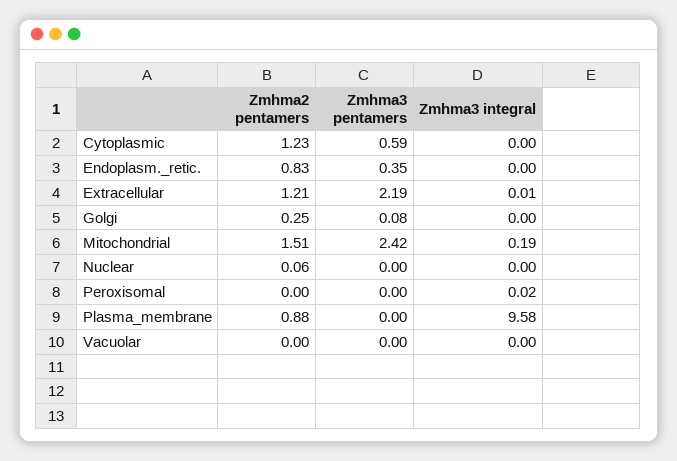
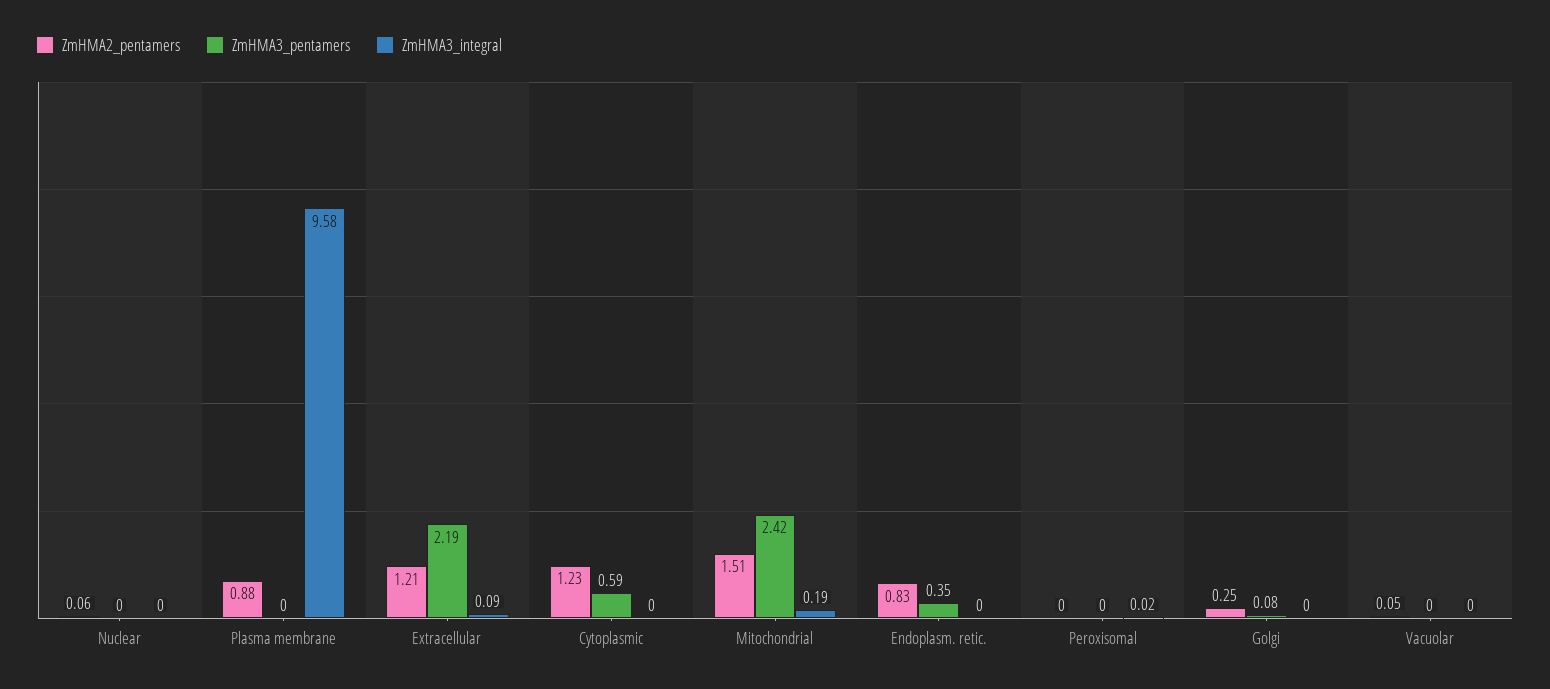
  {
    "Zmhma2 pentamers": {
      "Cytoplasmic": 1.23,
      "Endoplasm._retic.": 0.83,
      "Extracellular": 1.21,
      "Golgi": 0.25,
      "Mitochondrial": 1.51,
      "Nuclear": 0.06,
      "Peroxisomal": 0,
      "Plasma_membrane": 0.88,
-     "Vacuolar": 0
+     "Vacuolar": 0.05
    },
    "Zmhma3 pentamers": {
      "Cytoplasmic": 0.59,
      "Endoplasm._retic.": 0.35,
      "Extracellular": 2.19,
      "Golgi": 0.08,
      "Mitochondrial": 2.42,
      "Nuclear": 0,
      "Peroxisomal": 0,
      "Plasma_membrane": 0,
      "Vacuolar": 0
    },
    "Zmhma3 integral": {
      "Cytoplasmic": 0,
      "Endoplasm._retic.": 0,
-     "Extracellular": 0.01,
+     "Extracellular": 0.09,
      "Golgi": 0,
      "Mitochondrial": 0.19,
      "Nuclear": 0,
      "Peroxisomal": 0.02,
      "Plasma_membrane": 9.58,
      "Vacuolar": 0
    }
  }

